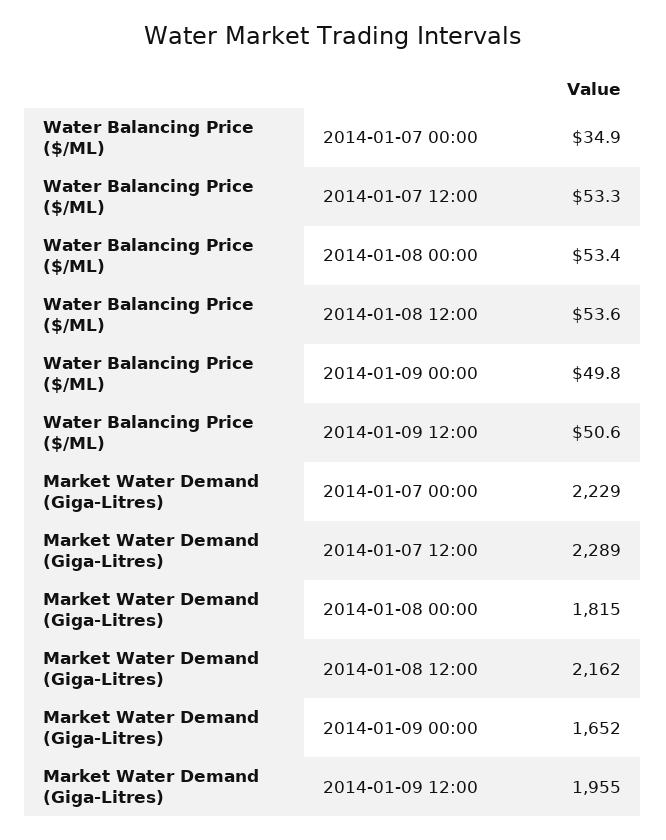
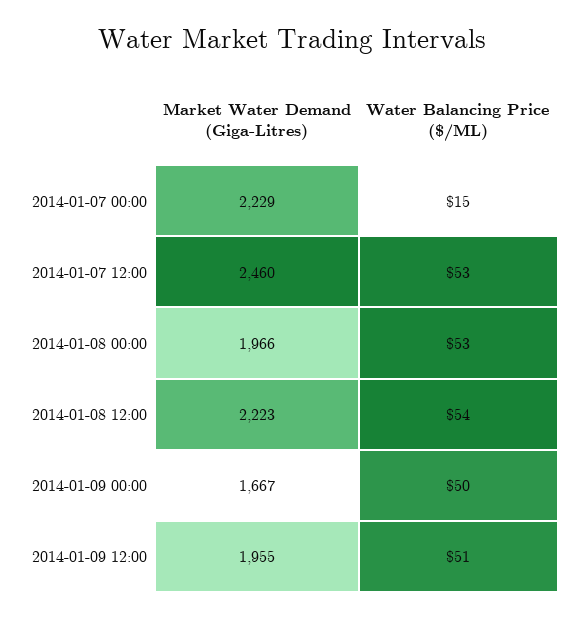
  {
    "Water Balancing Price ($/ML)": {
-     "2014-01-07 00:00": 34.9,
+     "2014-01-07 00:00": 15,
      "2014-01-07 12:00": 53.3,
      "2014-01-08 00:00": 53.4,
      "2014-01-08 12:00": 53.6,
      "2014-01-09 00:00": 49.8,
      "2014-01-09 12:00": 50.6
    },
    "Market Water Demand (Giga-Litres)": {
      "2014-01-07 00:00": 2229,
-     "2014-01-07 12:00": 2289,
+     "2014-01-07 12:00": 2460,
-     "2014-01-08 00:00": 1815,
+     "2014-01-08 00:00": 1966,
-     "2014-01-08 12:00": 2162,
+     "2014-01-08 12:00": 2223,
-     "2014-01-09 00:00": 1652,
+     "2014-01-09 00:00": 1667,
      "2014-01-09 12:00": 1955
    }
  }

